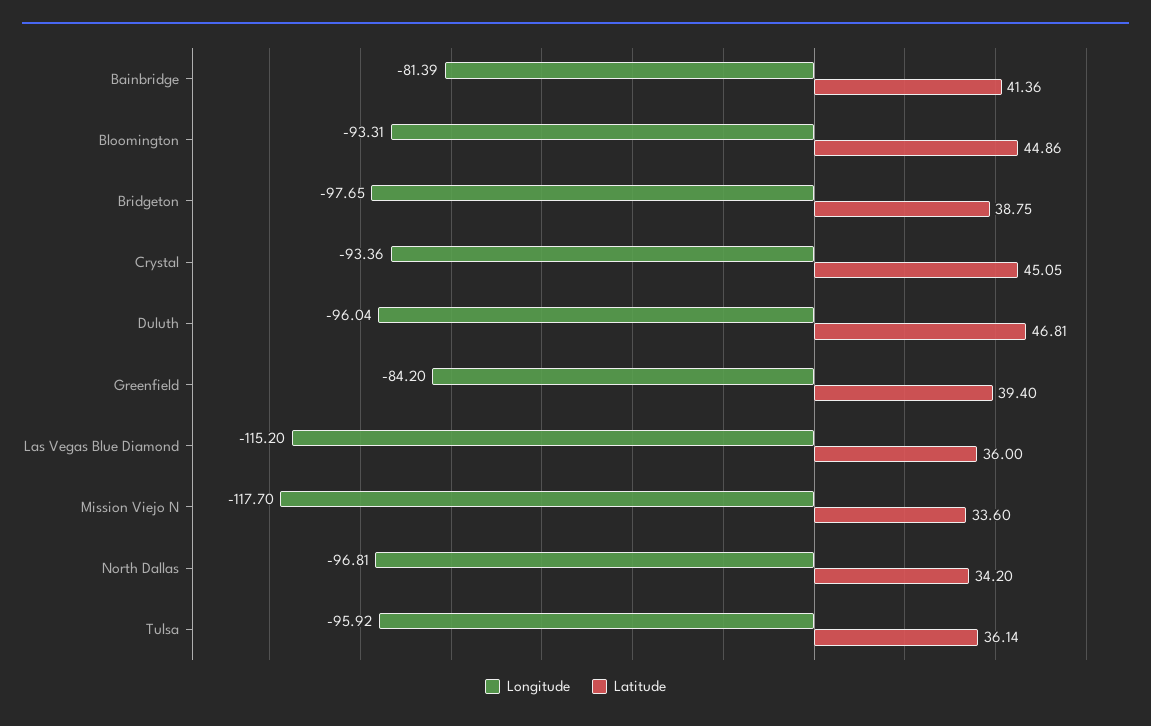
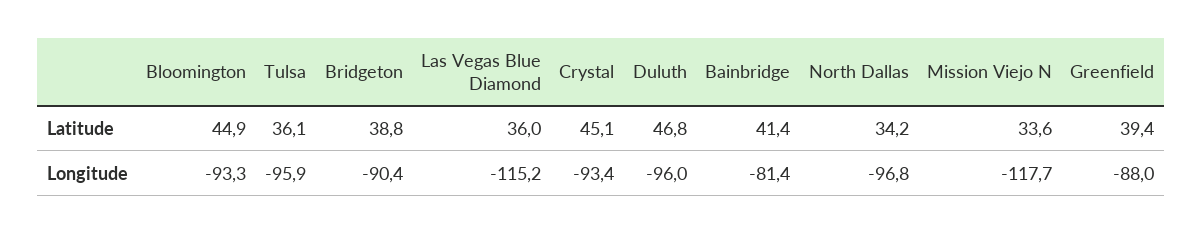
  {
    "Longitude": {
      "Bainbridge": -81.39,
      "Bloomington": -93.31,
-     "Bridgeton": -97.65,
+     "Bridgeton": -90.4,
      "Crystal": -93.36,
      "Duluth": -96.04,
-     "Greenfield": -84.2,
+     "Greenfield": -88,
      "Las Vegas Blue Diamond": -115.2,
      "Mission Viejo N": -117.7,
      "North Dallas": -96.81,
      "Tulsa": -95.92
    },
    "Latitude": {
      "Bainbridge": 41.36,
      "Bloomington": 44.86,
      "Bridgeton": 38.75,
      "Crystal": 45.05,
      "Duluth": 46.81,
      "Greenfield": 39.4,
      "Las Vegas Blue Diamond": 36,
      "Mission Viejo N": 33.6,
      "North Dallas": 34.2,
      "Tulsa": 36.14
    }
  }

